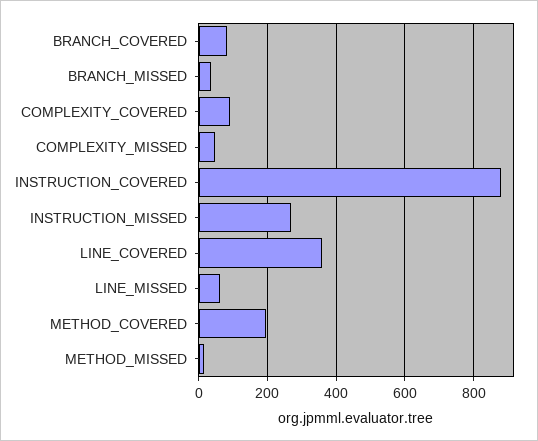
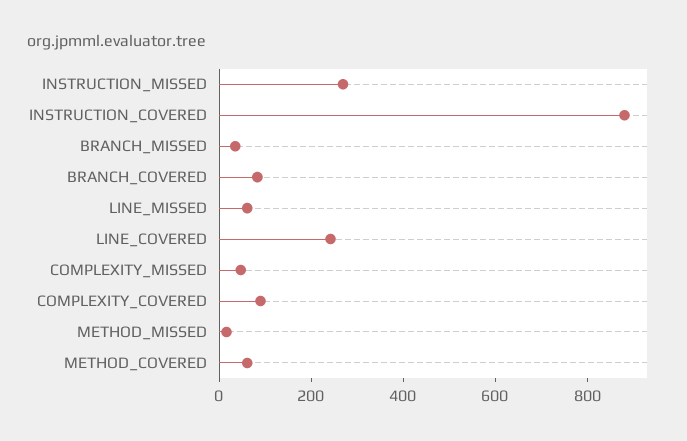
  {
    "BRANCH_COVERED": 80,
    "BRANCH_MISSED": 40,
    "COMPLEXITY_COVERED": 100,
    "COMPLEXITY_MISSED": 40,
    "INSTRUCTION_COVERED": 880,
    "INSTRUCTION_MISSED": 260,
-   "LINE_COVERED": 360,
+   "LINE_COVERED": 250,
    "LINE_MISSED": 60,
-   "METHOD_COVERED": 200,
+   "METHOD_COVERED": 50,
    "METHOD_MISSED": 20
  }

